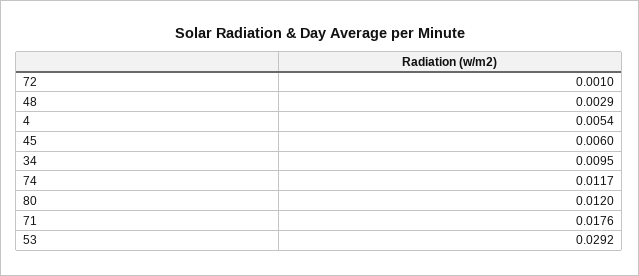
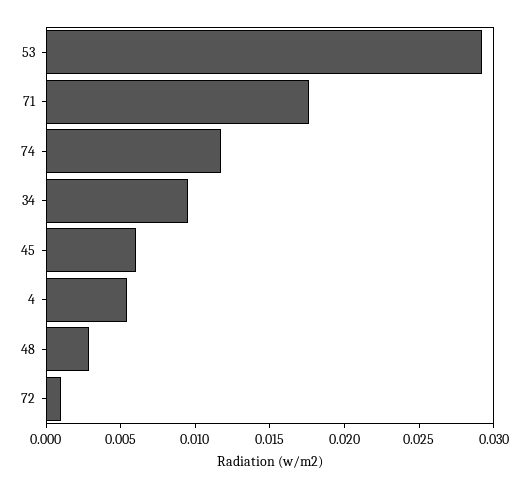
  {
    "72": 0.001,
    "48": 0.0029,
    "4": 0.0054,
    "45": 0.006,
    "34": 0.0095,
    "74": 0.0117,
-   "80": 0.012,
    "71": 0.0176,
    "53": 0.0292
  }

